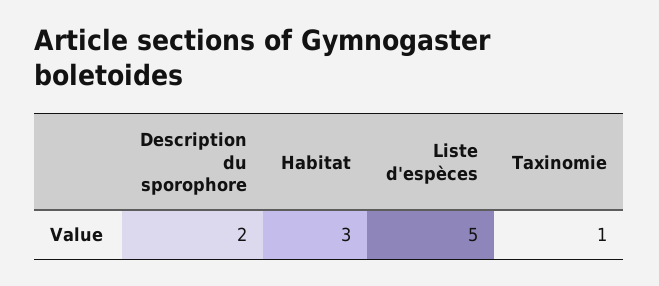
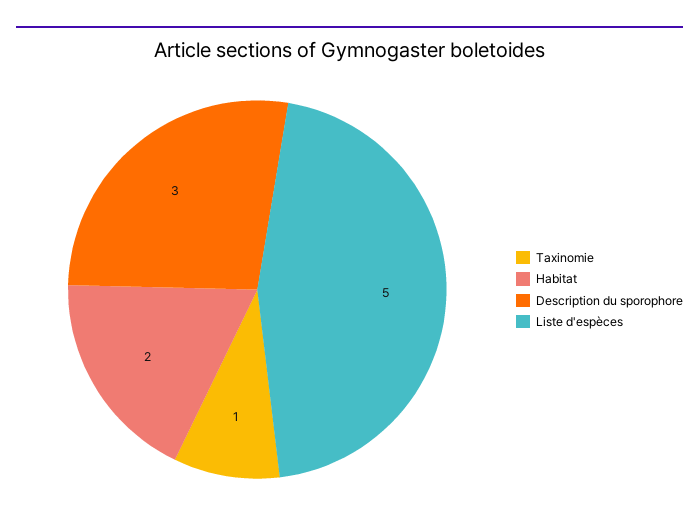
  {
-   "Description du sporophore": 2,
+   "Description du sporophore": 3,
-   "Habitat": 3,
+   "Habitat": 2,
    "Liste d'espèces": 5,
    "Taxinomie": 1
  }

